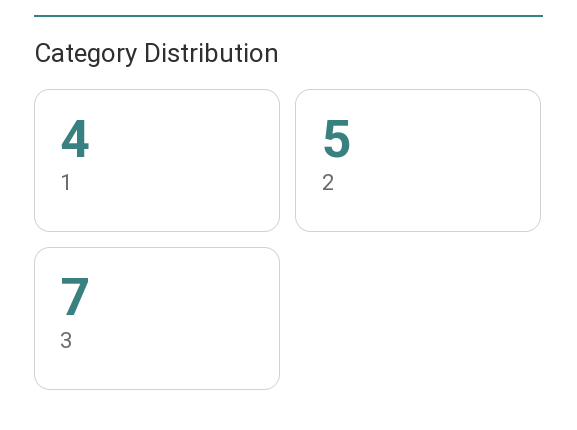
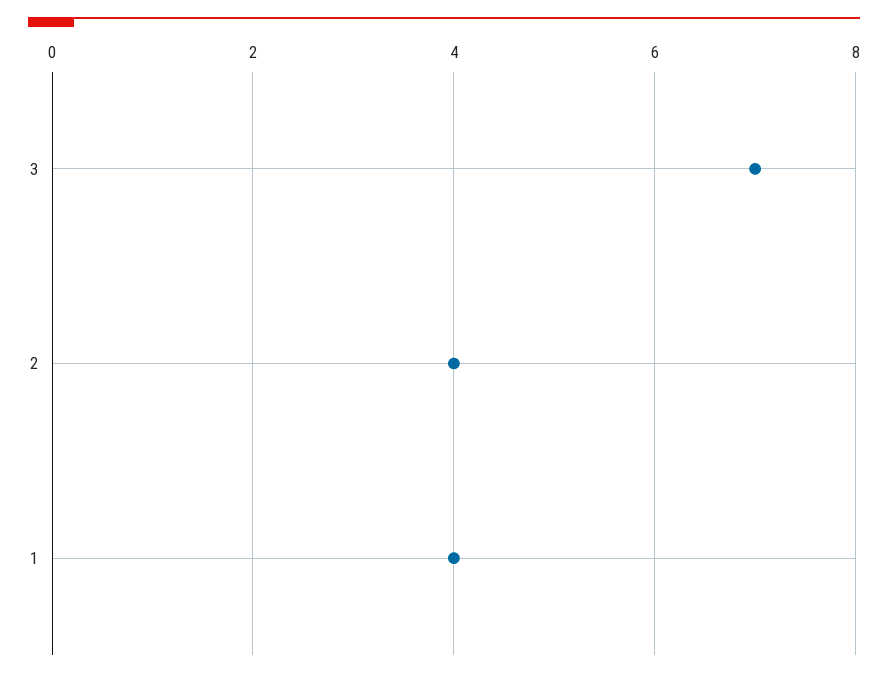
  {
    "1": 4,
-   "2": 5,
+   "2": 4,
    "3": 7
  }

